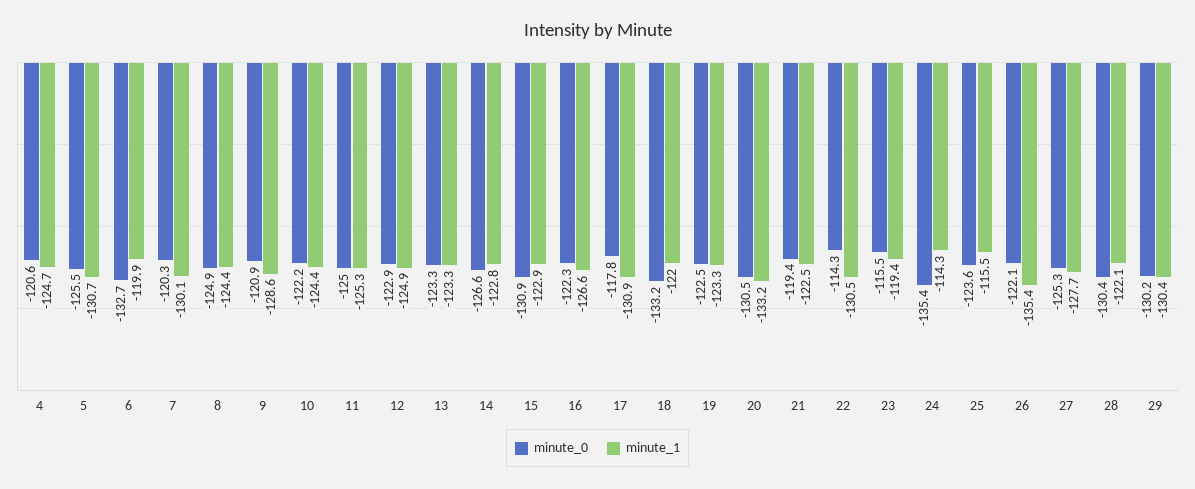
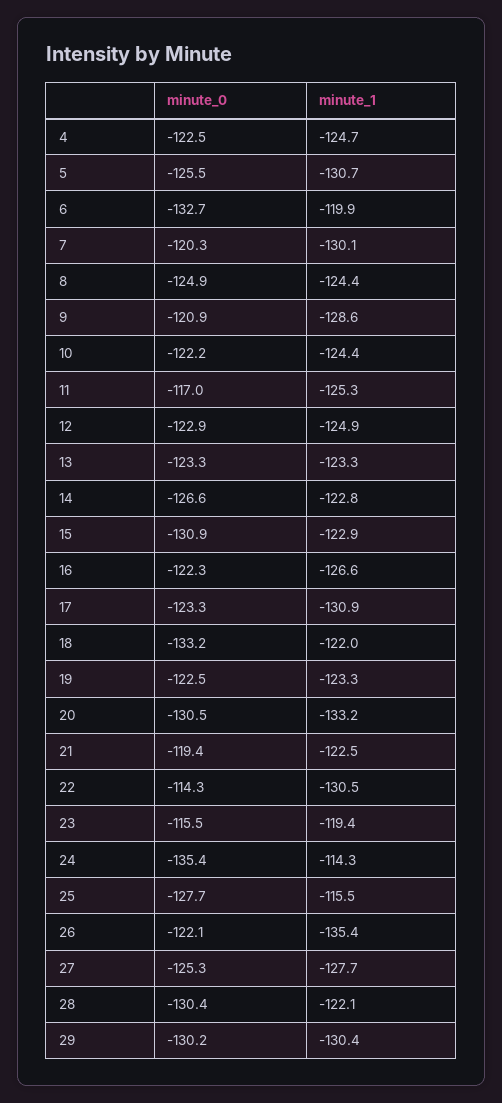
  {
    "minute_0": {
-     "4": -120.6,
+     "4": -122.5,
      "5": -125.5,
      "6": -132.7,
      "7": -120.3,
      "8": -124.9,
      "9": -120.9,
      "10": -122.2,
-     "11": -125,
+     "11": -117,
      "12": -122.9,
      "13": -123.3,
      "14": -126.6,
      "15": -130.9,
      "16": -122.3,
-     "17": -117.8,
+     "17": -123.3,
      "18": -133.2,
      "19": -122.5,
      "20": -130.5,
      "21": -119.4,
      "22": -114.3,
      "23": -115.5,
      "24": -135.4,
-     "25": -123.6,
+     "25": -127.7,
      "26": -122.1,
      "27": -125.3,
      "28": -130.4,
      "29": -130.2
    },
    "minute_1": {
      "4": -124.7,
      "5": -130.7,
      "6": -119.9,
      "7": -130.1,
      "8": -124.4,
      "9": -128.6,
      "10": -124.4,
      "11": -125.3,
      "12": -124.9,
      "13": -123.3,
      "14": -122.8,
      "15": -122.9,
      "16": -126.6,
      "17": -130.9,
      "18": -122,
      "19": -123.3,
      "20": -133.2,
      "21": -122.5,
      "22": -130.5,
      "23": -119.4,
      "24": -114.3,
      "25": -115.5,
      "26": -135.4,
      "27": -127.7,
      "28": -122.1,
      "29": -130.4
    }
  }

